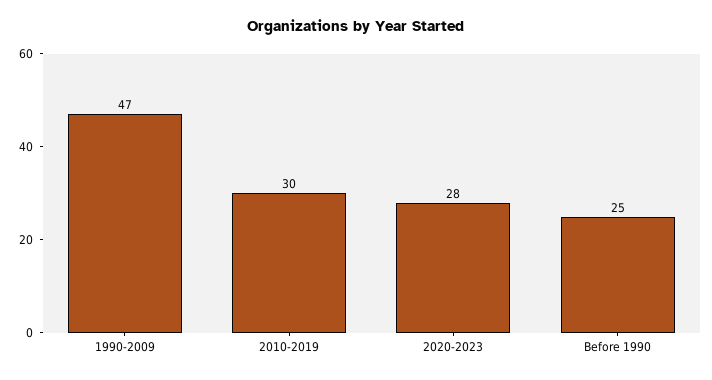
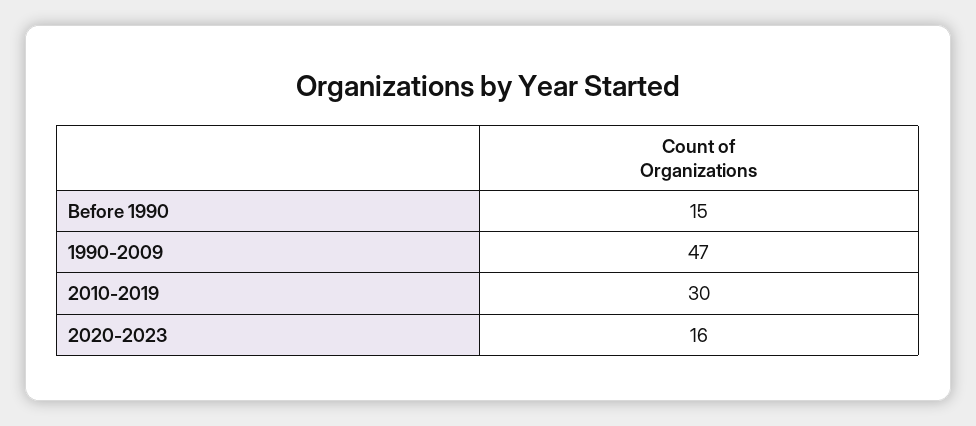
  {
    "1990-2009": 47,
    "2010-2019": 30,
-   "2020-2023": 28,
+   "2020-2023": 16,
-   "Before 1990": 25
+   "Before 1990": 15
  }

